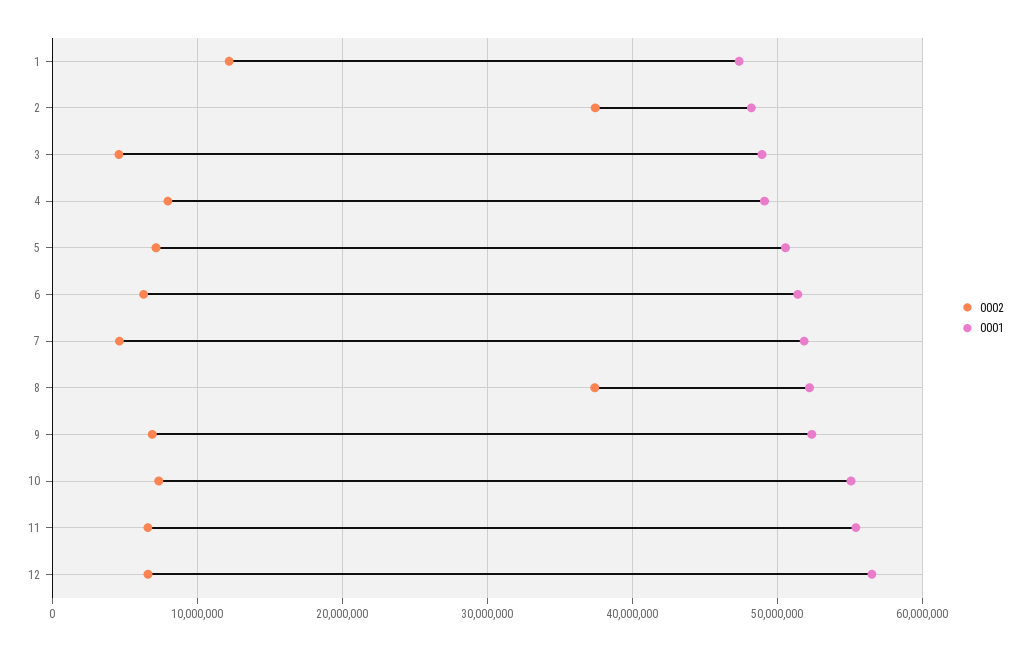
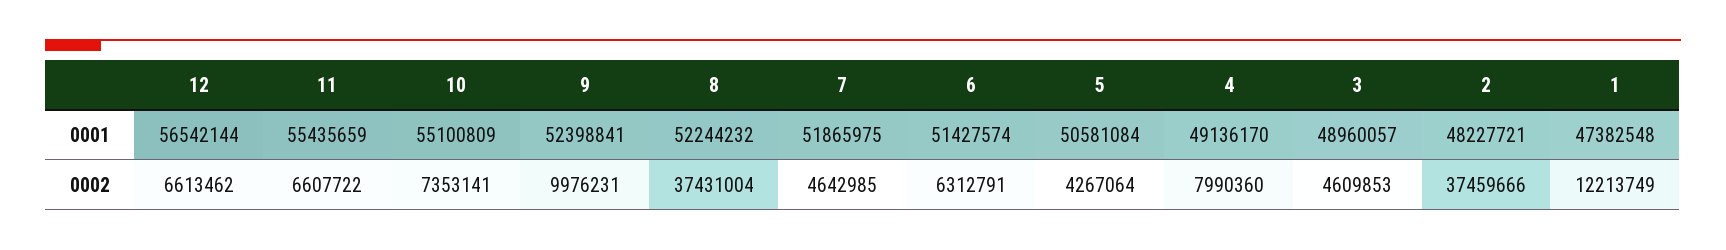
  {
    "0002": {
      "1": 12213749,
      "2": 37459666,
      "3": 4609853,
      "4": 7990360,
-     "5": 7000000,
+     "5": 4267064,
      "6": 6312791,
      "7": 4642985,
      "8": 37431004,
-     "9": 7000000,
+     "9": 9976231,
      "10": 7353141,
      "11": 6607722,
      "12": 6613462
    },
    "0001": {
      "1": 47382548,
      "2": 48227721,
      "3": 48960057,
      "4": 49136170,
      "5": 50581084,
      "6": 51427574,
      "7": 51865975,
      "8": 52244232,
      "9": 52398841,
      "10": 55100809,
      "11": 55435659,
      "12": 56542144
    }
  }

